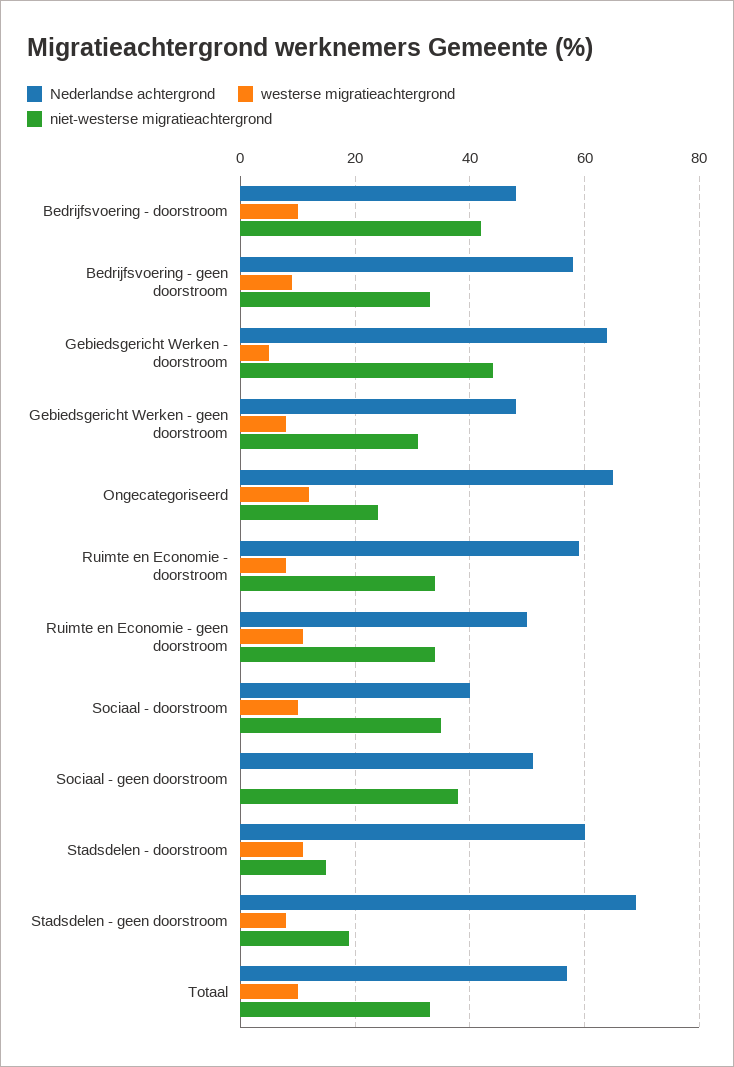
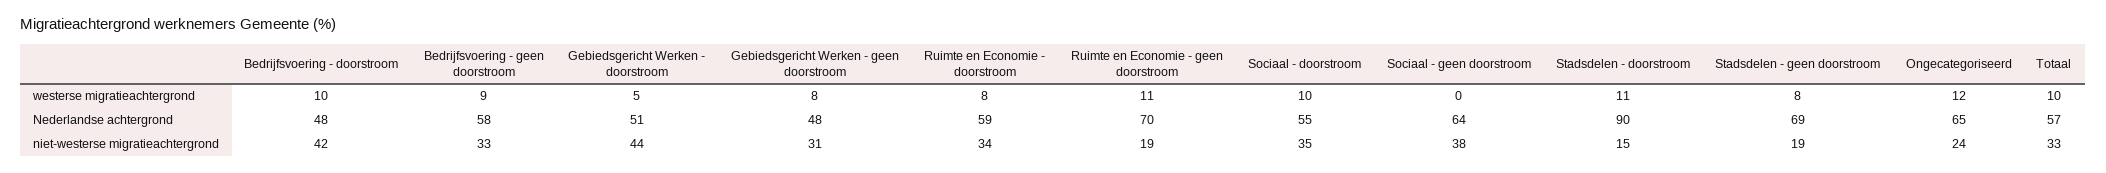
  {
    "Nederlandse achtergrond": {
      "Bedrijfsvoering - doorstroom": 48,
      "Bedrijfsvoering - geen doorstroom": 58,
-     "Gebiedsgericht Werken - doorstroom": 65,
+     "Gebiedsgericht Werken - doorstroom": 51,
      "Gebiedsgericht Werken - geen doorstroom": 48,
      "Ongecategoriseerd": 65,
      "Ruimte en Economie - doorstroom": 59,
-     "Ruimte en Economie - geen doorstroom": 50,
+     "Ruimte en Economie - geen doorstroom": 70,
-     "Sociaal - doorstroom": 40,
+     "Sociaal - doorstroom": 55,
-     "Sociaal - geen doorstroom": 50,
+     "Sociaal - geen doorstroom": 64,
-     "Stadsdelen - doorstroom": 60,
+     "Stadsdelen - doorstroom": 90,
      "Stadsdelen - geen doorstroom": 69,
      "Totaal": 57
    },
    "westerse migratieachtergrond": {
      "Bedrijfsvoering - doorstroom": 10,
      "Bedrijfsvoering - geen doorstroom": 9,
      "Gebiedsgericht Werken - doorstroom": 5,
      "Gebiedsgericht Werken - geen doorstroom": 8,
      "Ongecategoriseerd": 12,
      "Ruimte en Economie - doorstroom": 8,
      "Ruimte en Economie - geen doorstroom": 11,
      "Sociaal - doorstroom": 10,
      "Sociaal - geen doorstroom": 0,
      "Stadsdelen - doorstroom": 11,
      "Stadsdelen - geen doorstroom": 8,
      "Totaal": 10
    },
    "niet-westerse migratieachtergrond": {
      "Bedrijfsvoering - doorstroom": 42,
      "Bedrijfsvoering - geen doorstroom": 33,
      "Gebiedsgericht Werken - doorstroom": 44,
      "Gebiedsgericht Werken - geen doorstroom": 31,
      "Ongecategoriseerd": 24,
      "Ruimte en Economie - doorstroom": 34,
-     "Ruimte en Economie - geen doorstroom": 35,
+     "Ruimte en Economie - geen doorstroom": 19,
      "Sociaal - doorstroom": 35,
      "Sociaal - geen doorstroom": 38,
      "Stadsdelen - doorstroom": 15,
      "Stadsdelen - geen doorstroom": 19,
      "Totaal": 33
    }
  }

